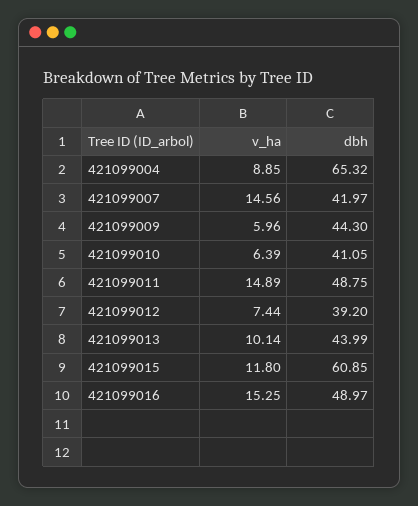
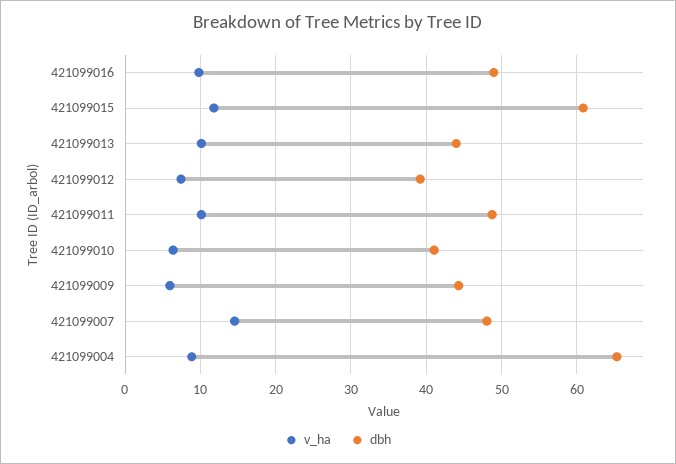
  {
    "v_ha": {
      "421099004": 8.85,
      "421099007": 14.56,
      "421099009": 5.96,
      "421099010": 6.39,
-     "421099011": 14.89,
+     "421099011": 10,
      "421099012": 7.44,
      "421099013": 10.14,
      "421099015": 11.8,
-     "421099016": 15.25
+     "421099016": 10
    },
    "dbh": {
      "421099004": 65.32,
-     "421099007": 41.97,
+     "421099007": 48,
      "421099009": 44.3,
      "421099010": 41.05,
      "421099011": 48.75,
      "421099012": 39.2,
      "421099013": 43.99,
      "421099015": 60.85,
      "421099016": 48.97
    }
  }

